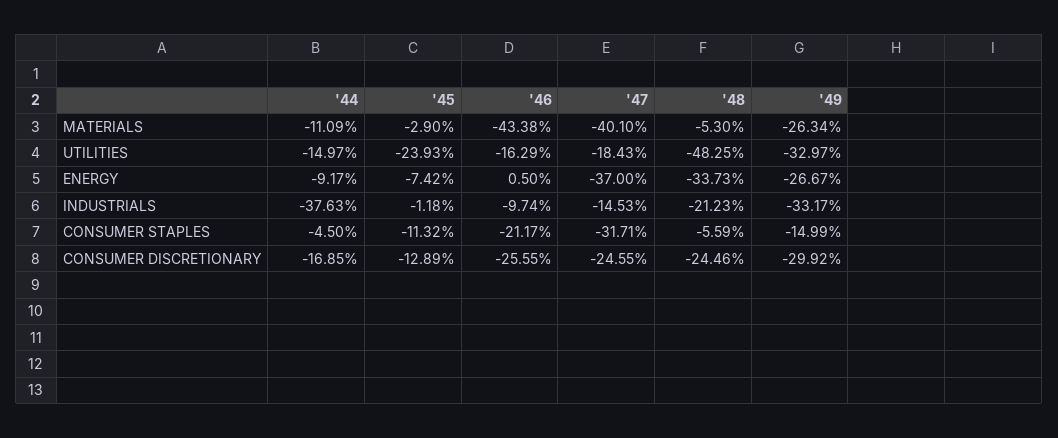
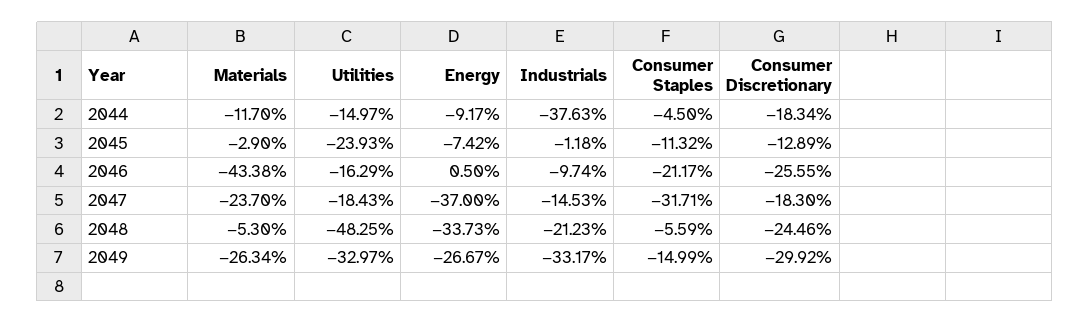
  {
    "'44": {
-     "MATERIALS": -11.09,
+     "MATERIALS": -11.7,
      "UTILITIES": -14.97,
      "ENERGY": -9.17,
      "INDUSTRIALS": -37.63,
      "CONSUMER STAPLES": -4.5,
-     "CONSUMER DISCRETIONARY": -16.85
+     "CONSUMER DISCRETIONARY": -18.34
    },
    "'45": {
      "MATERIALS": -2.9,
      "UTILITIES": -23.93,
      "ENERGY": -7.42,
      "INDUSTRIALS": -1.18,
      "CONSUMER STAPLES": -11.32,
      "CONSUMER DISCRETIONARY": -12.89
    },
    "'46": {
      "MATERIALS": -43.38,
      "UTILITIES": -16.29,
      "ENERGY": 0.5,
      "INDUSTRIALS": -9.74,
      "CONSUMER STAPLES": -21.17,
      "CONSUMER DISCRETIONARY": -25.55
    },
    "'47": {
-     "MATERIALS": -40.1,
+     "MATERIALS": -23.7,
      "UTILITIES": -18.43,
      "ENERGY": -37,
      "INDUSTRIALS": -14.53,
      "CONSUMER STAPLES": -31.71,
-     "CONSUMER DISCRETIONARY": -24.55
+     "CONSUMER DISCRETIONARY": -18.3
    },
    "'48": {
      "MATERIALS": -5.3,
      "UTILITIES": -48.25,
      "ENERGY": -33.73,
      "INDUSTRIALS": -21.23,
      "CONSUMER STAPLES": -5.59,
      "CONSUMER DISCRETIONARY": -24.46
    },
    "'49": {
      "MATERIALS": -26.34,
      "UTILITIES": -32.97,
      "ENERGY": -26.67,
      "INDUSTRIALS": -33.17,
      "CONSUMER STAPLES": -14.99,
      "CONSUMER DISCRETIONARY": -29.92
    }
  }

